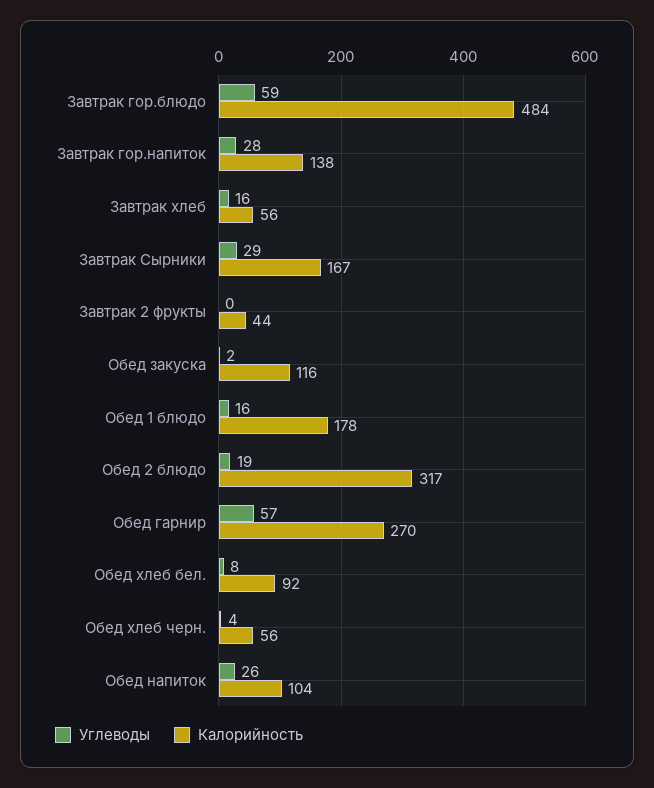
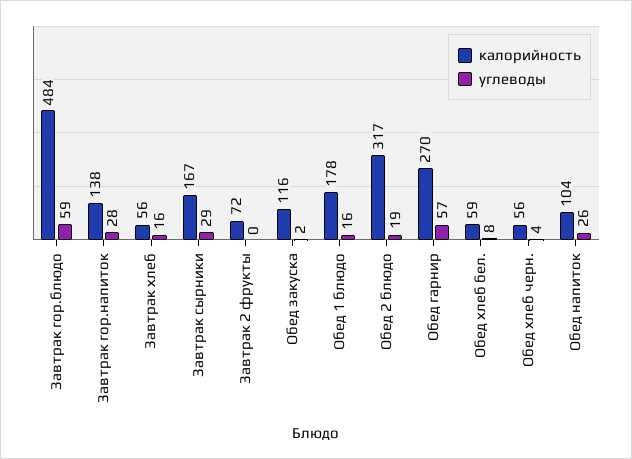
  {
    "Углеводы": {
      "Завтрак гор.блюдо": 59,
      "Завтрак гор.напиток": 28,
      "Завтрак хлеб": 16,
      "Завтрак Сырники": 29,
      "Завтрак 2 фрукты": 0,
      "Обед закуска": 2,
      "Обед 1 блюдо": 16,
      "Обед 2 блюдо": 19,
      "Обед гарнир": 57,
      "Обед хлеб бел.": 8,
      "Обед хлеб черн.": 4,
      "Обед напиток": 26
    },
    "Калорийность": {
      "Завтрак гор.блюдо": 484,
      "Завтрак гор.напиток": 138,
      "Завтрак хлеб": 56,
      "Завтрак Сырники": 167,
-     "Завтрак 2 фрукты": 44,
+     "Завтрак 2 фрукты": 72,
      "Обед закуска": 116,
      "Обед 1 блюдо": 178,
      "Обед 2 блюдо": 317,
      "Обед гарнир": 270,
-     "Обед хлеб бел.": 92,
+     "Обед хлеб бел.": 59,
      "Обед хлеб черн.": 56,
      "Обед напиток": 104
    }
  }

